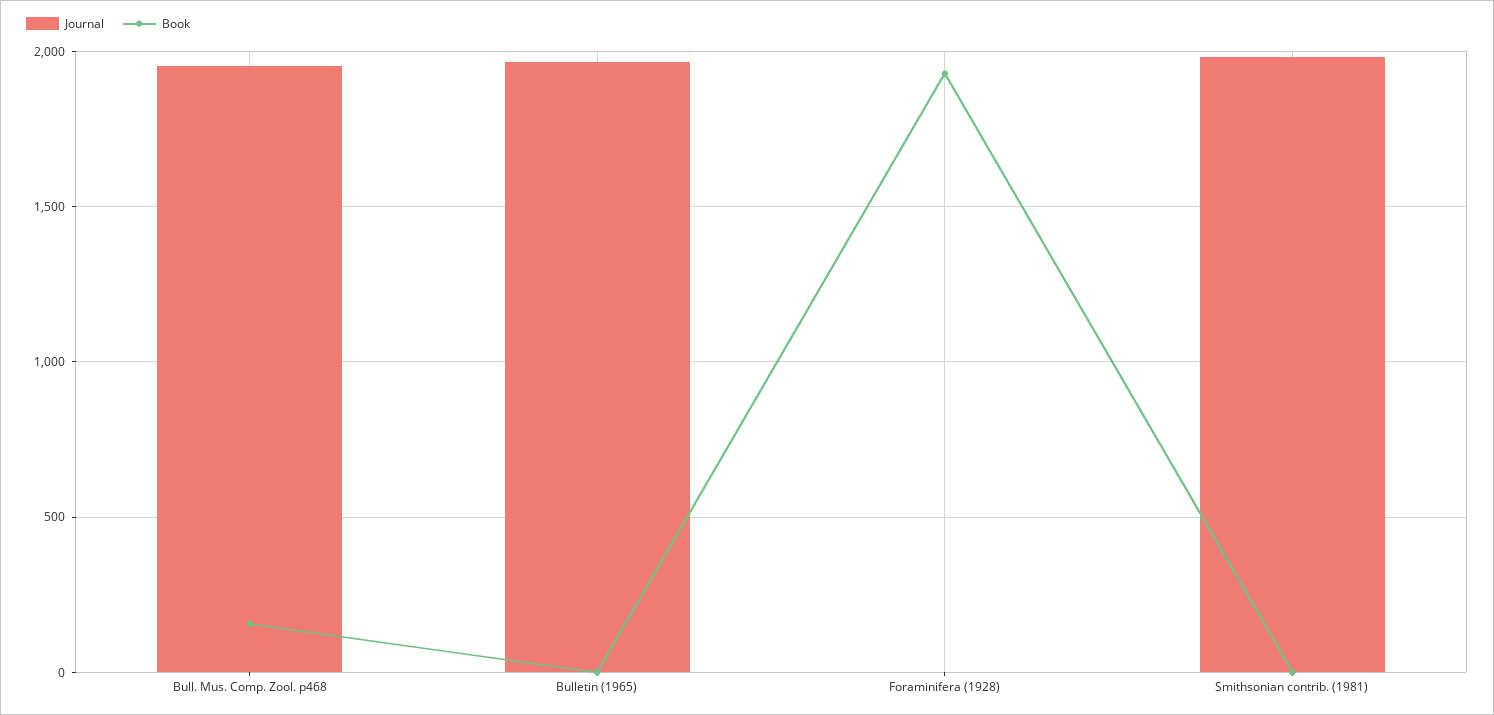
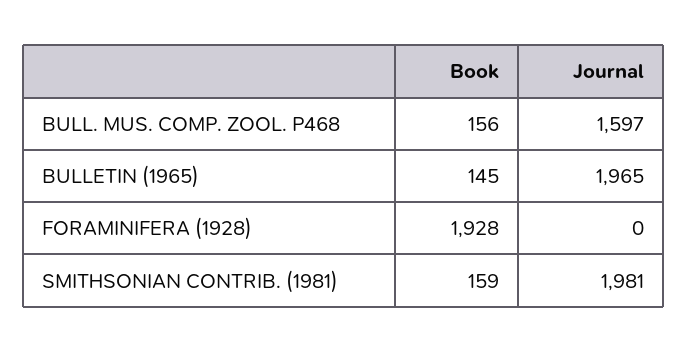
  {
    "Journal": {
-     "Bull. Mus. Comp. Zool. p468": 1950,
+     "Bull. Mus. Comp. Zool. p468": 1597,
      "Bulletin (1965)": 1965,
      "Foraminifera (1928)": 0,
      "Smithsonian contrib. (1981)": 1981
    },
    "Book": {
      "Bull. Mus. Comp. Zool. p468": 156,
-     "Bulletin (1965)": 0,
+     "Bulletin (1965)": 145,
      "Foraminifera (1928)": 1928,
-     "Smithsonian contrib. (1981)": 0
+     "Smithsonian contrib. (1981)": 159
    }
  }

